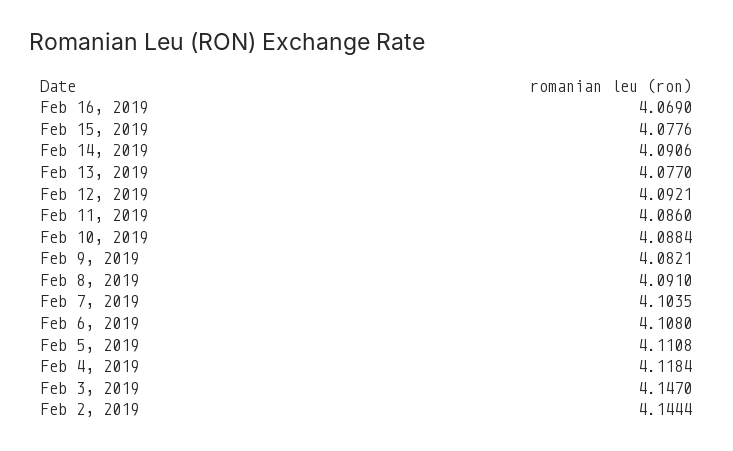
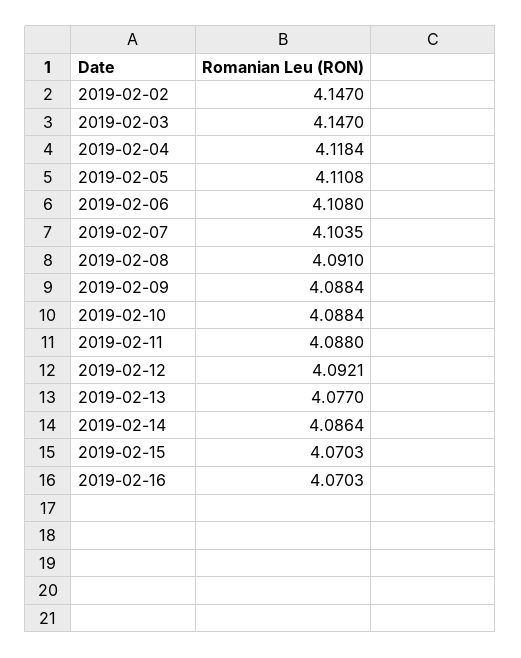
  {
-   "Feb 16, 2019": 4.069,
+   "Feb 16, 2019": 4.0703,
-   "Feb 15, 2019": 4.0776,
+   "Feb 15, 2019": 4.0703,
-   "Feb 14, 2019": 4.0906,
+   "Feb 14, 2019": 4.0864,
    "Feb 13, 2019": 4.077,
    "Feb 12, 2019": 4.0921,
-   "Feb 11, 2019": 4.086,
+   "Feb 11, 2019": 4.088,
    "Feb 10, 2019": 4.0884,
-   "Feb 9, 2019": 4.0821,
+   "Feb 9, 2019": 4.0884,
    "Feb 8, 2019": 4.091,
    "Feb 7, 2019": 4.1035,
    "Feb 6, 2019": 4.108,
    "Feb 5, 2019": 4.1108,
    "Feb 4, 2019": 4.1184,
    "Feb 3, 2019": 4.147,
-   "Feb 2, 2019": 4.1444
+   "Feb 2, 2019": 4.147
  }

